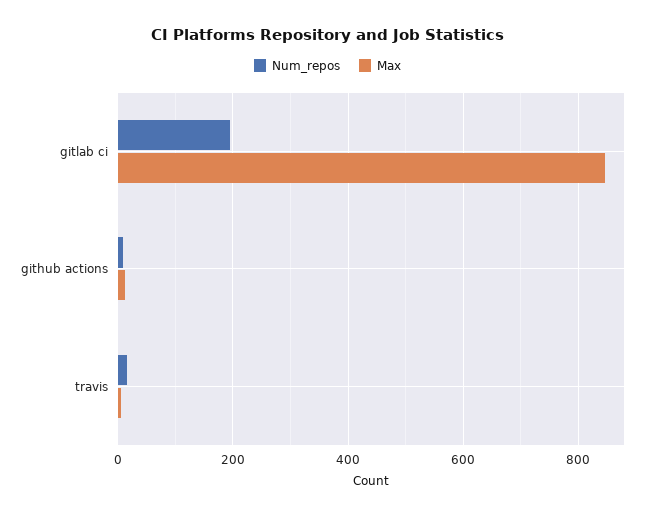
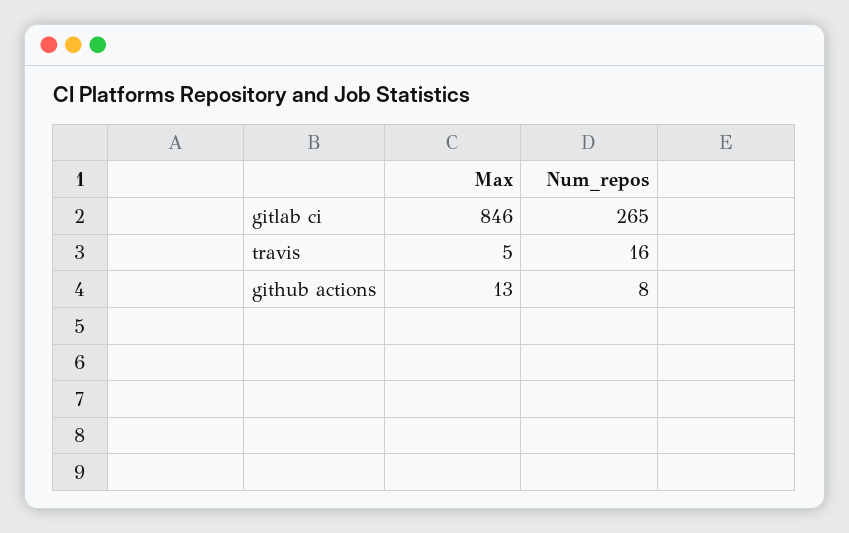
  {
    "Num_repos": {
-     "gitlab ci": 200,
+     "gitlab ci": 265,
      "github actions": 8,
      "travis": 16
    },
    "Max": {
      "gitlab ci": 846,
      "github actions": 13,
      "travis": 5
    }
  }

